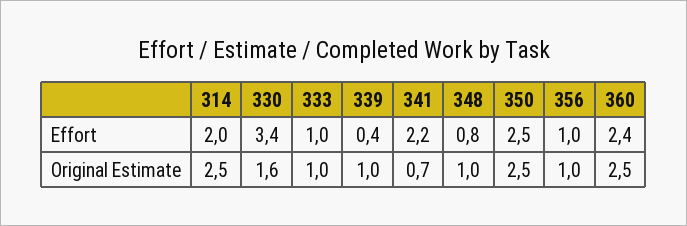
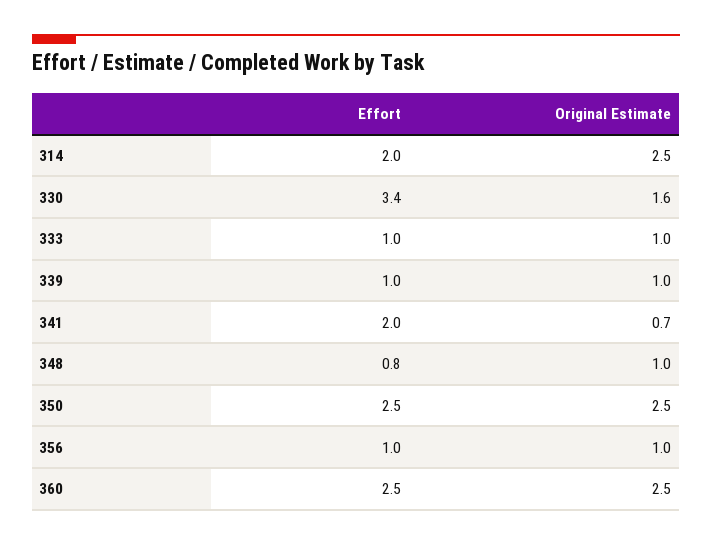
  {
    "314": {
      "Effort": 2,
      "Original Estimate": 2.5
    },
    "330": {
      "Effort": 3.4,
      "Original Estimate": 1.6
    },
    "333": {
      "Effort": 1,
      "Original Estimate": 1
    },
    "339": {
-     "Effort": 0.4,
+     "Effort": 1,
      "Original Estimate": 1
    },
    "341": {
-     "Effort": 2.2,
+     "Effort": 2,
      "Original Estimate": 0.7
    },
    "348": {
      "Effort": 0.8,
      "Original Estimate": 1
    },
    "350": {
      "Effort": 2.5,
      "Original Estimate": 2.5
    },
    "356": {
      "Effort": 1,
      "Original Estimate": 1
    },
    "360": {
-     "Effort": 2.4,
+     "Effort": 2.5,
      "Original Estimate": 2.5
    }
  }

